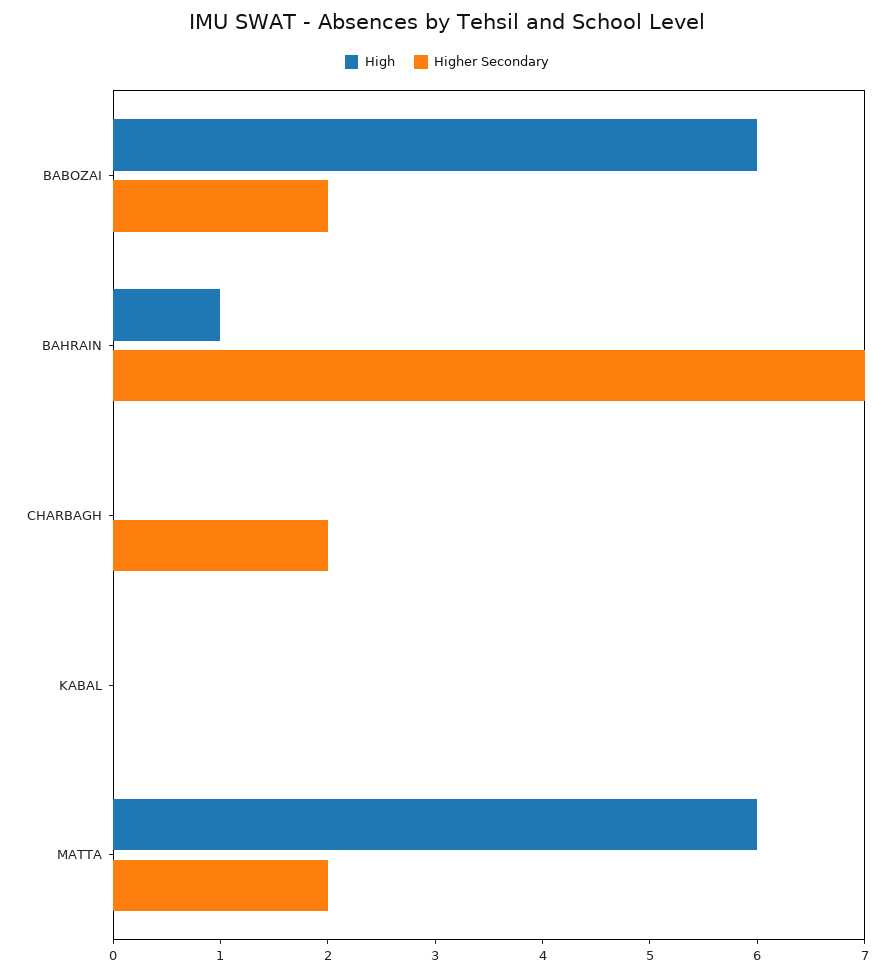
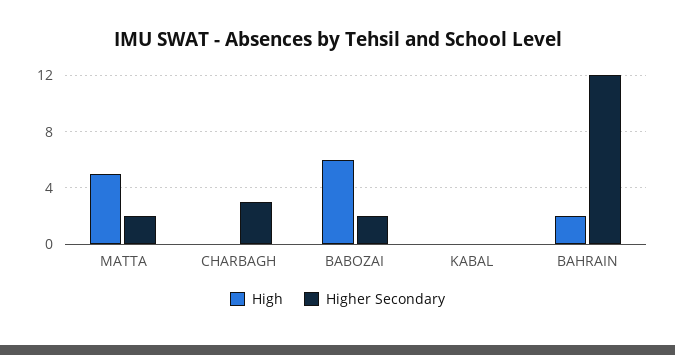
  {
    "High": {
      "BABOZAI": 6,
-     "BAHRAIN": 1,
+     "BAHRAIN": 2,
      "CHARBAGH": 0,
      "KABAL": 0,
-     "MATTA": 6
+     "MATTA": 5
    },
    "Higher Secondary": {
      "BABOZAI": 2,
-     "BAHRAIN": 7,
+     "BAHRAIN": 12,
-     "CHARBAGH": 2,
+     "CHARBAGH": 3,
      "KABAL": 0,
      "MATTA": 2
    }
  }

